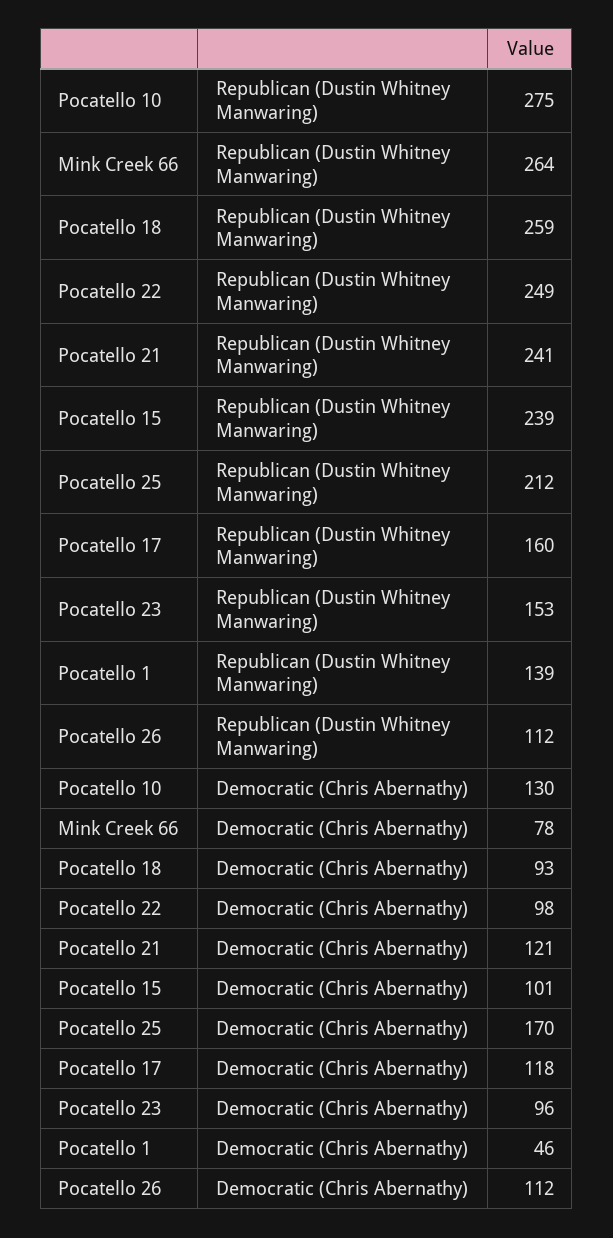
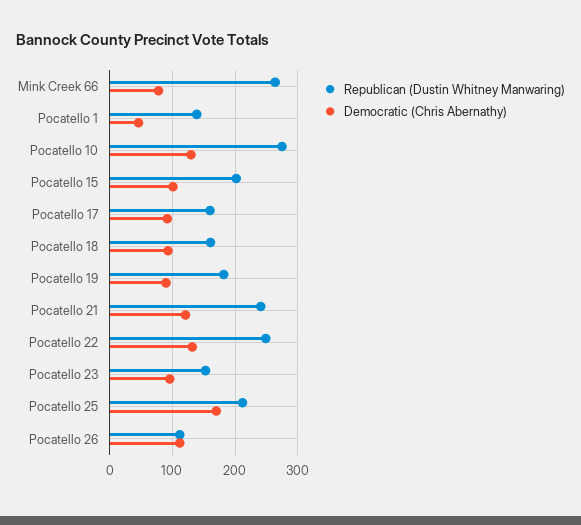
  {
    "Republican (Dustin Whitney Manwaring)": {
      "Pocatello 10": 275,
      "Mink Creek 66": 264,
-     "Pocatello 18": 259,
+     "Pocatello 18": 160,
      "Pocatello 22": 249,
      "Pocatello 21": 241,
-     "Pocatello 15": 239,
+     "Pocatello 15": 200,
      "Pocatello 25": 212,
      "Pocatello 17": 160,
      "Pocatello 23": 153,
      "Pocatello 1": 139,
-     "Pocatello 26": 112
+     "Pocatello 26": 112,
+     "Pocatello 19": 180
    },
    "Democratic (Chris Abernathy)": {
      "Pocatello 10": 130,
      "Mink Creek 66": 78,
      "Pocatello 18": 93,
-     "Pocatello 22": 98,
+     "Pocatello 22": 130,
      "Pocatello 21": 121,
      "Pocatello 15": 101,
      "Pocatello 25": 170,
-     "Pocatello 17": 118,
+     "Pocatello 17": 90,
      "Pocatello 23": 96,
      "Pocatello 1": 46,
-     "Pocatello 26": 112
+     "Pocatello 26": 112,
+     "Pocatello 19": 90
    }
  }

